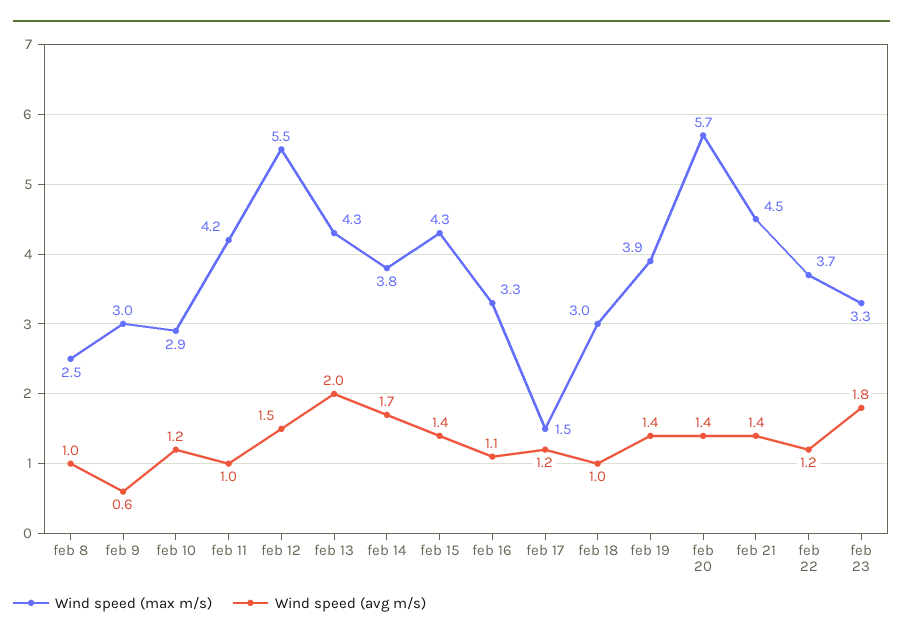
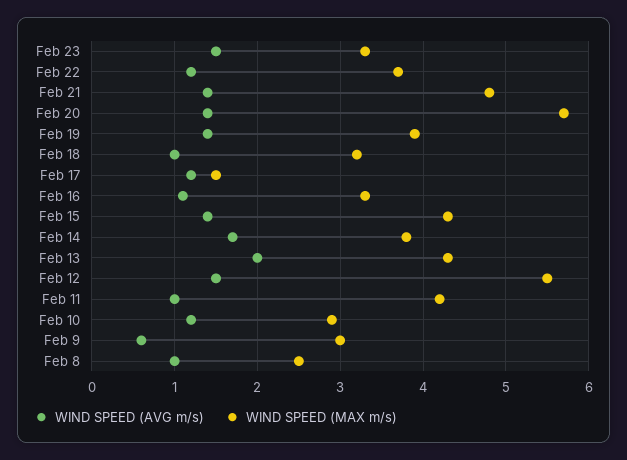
  {
    "Wind speed (max m/s)": {
      "feb 8": 2.5,
      "feb 9": 3,
      "feb 10": 2.9,
      "feb 11": 4.2,
      "feb 12": 5.5,
      "feb 13": 4.3,
      "feb 14": 3.8,
      "feb 15": 4.3,
      "feb 16": 3.3,
      "feb 17": 1.5,
-     "feb 18": 3,
+     "feb 18": 3.2,
      "feb 19": 3.9,
      "feb 20": 5.7,
-     "feb 21": 4.5,
+     "feb 21": 4.8,
      "feb 22": 3.7,
      "feb 23": 3.3
    },
    "Wind speed (avg m/s)": {
      "feb 8": 1,
      "feb 9": 0.6,
      "feb 10": 1.2,
      "feb 11": 1,
      "feb 12": 1.5,
      "feb 13": 2,
      "feb 14": 1.7,
      "feb 15": 1.4,
      "feb 16": 1.1,
      "feb 17": 1.2,
      "feb 18": 1,
      "feb 19": 1.4,
      "feb 20": 1.4,
      "feb 21": 1.4,
      "feb 22": 1.2,
-     "feb 23": 1.8
+     "feb 23": 1.5
    }
  }

